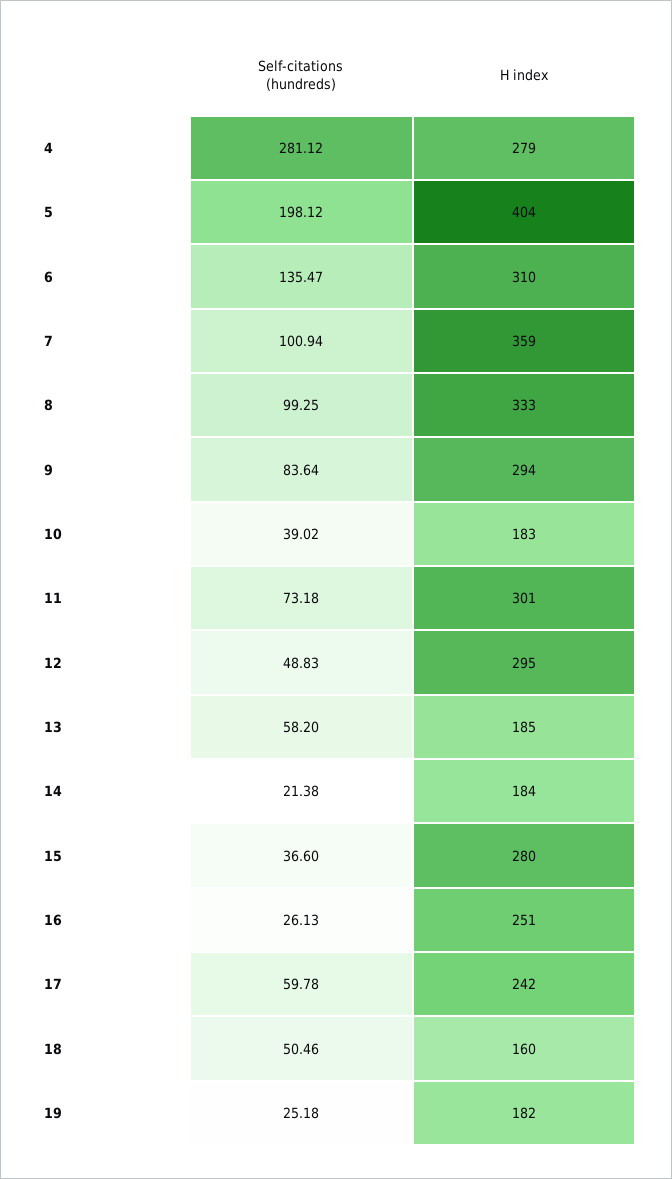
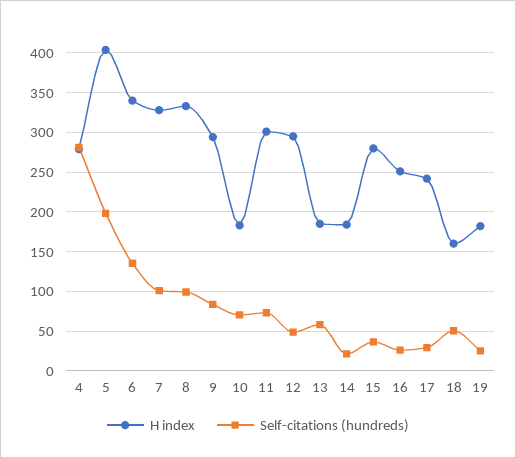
  {
    "Self-citations (hundreds)": {
      "4": 281.12,
      "5": 198.12,
      "6": 135.47,
      "7": 100.94,
      "8": 99.25,
      "9": 83.64,
-     "10": 39.02,
+     "10": 70,
      "11": 73.18,
      "12": 48.83,
      "13": 58.2,
      "14": 21.38,
      "15": 36.6,
      "16": 26.13,
-     "17": 59.78,
+     "17": 30,
      "18": 50.46,
      "19": 25.18
    },
    "H index": {
      "4": 279,
      "5": 404,
-     "6": 310,
+     "6": 340,
-     "7": 359,
+     "7": 330,
      "8": 333,
      "9": 294,
      "10": 183,
      "11": 301,
      "12": 295,
      "13": 185,
      "14": 184,
      "15": 280,
      "16": 251,
      "17": 242,
      "18": 160,
      "19": 182
    }
  }

